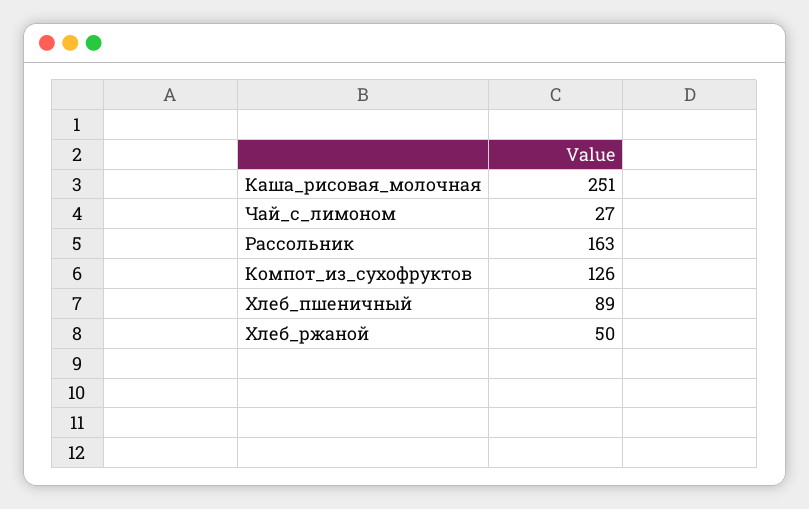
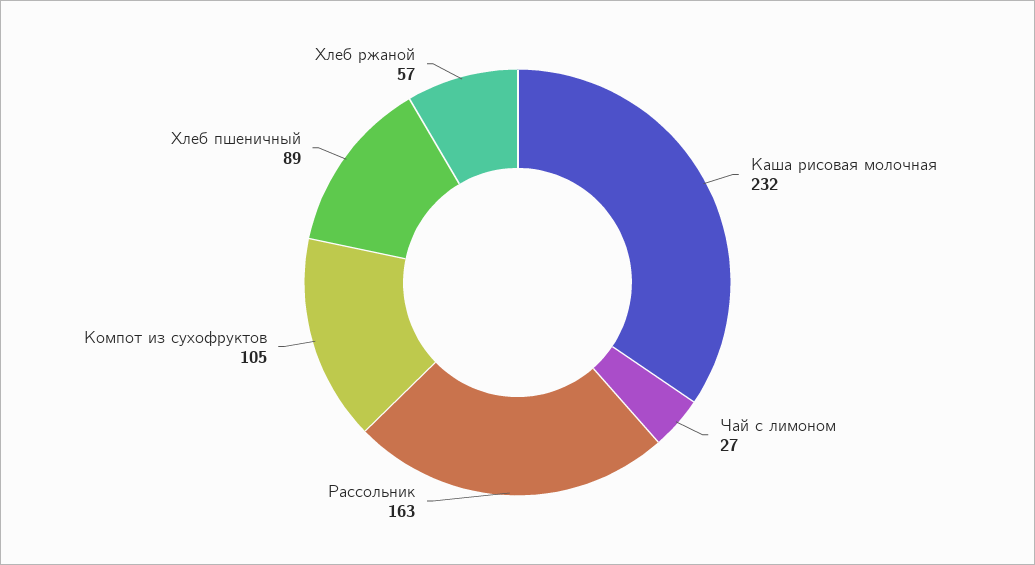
  {
-   "Каша_рисовая_молочная": 251,
+   "Каша_рисовая_молочная": 232,
    "Чай_с_лимоном": 27,
    "Рассольник": 163,
-   "Компот_из_сухофруктов": 126,
+   "Компот_из_сухофруктов": 105,
    "Хлеб_пшеничный": 89,
-   "Хлеб_ржаной": 50
+   "Хлеб_ржаной": 57
  }

